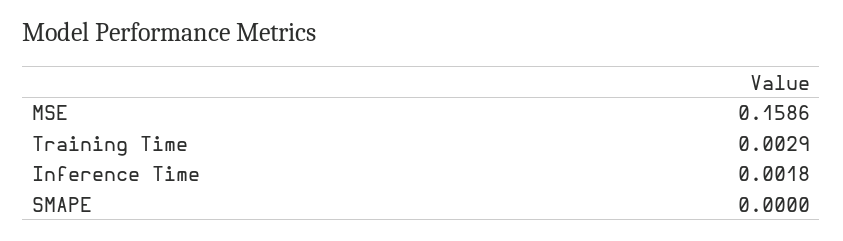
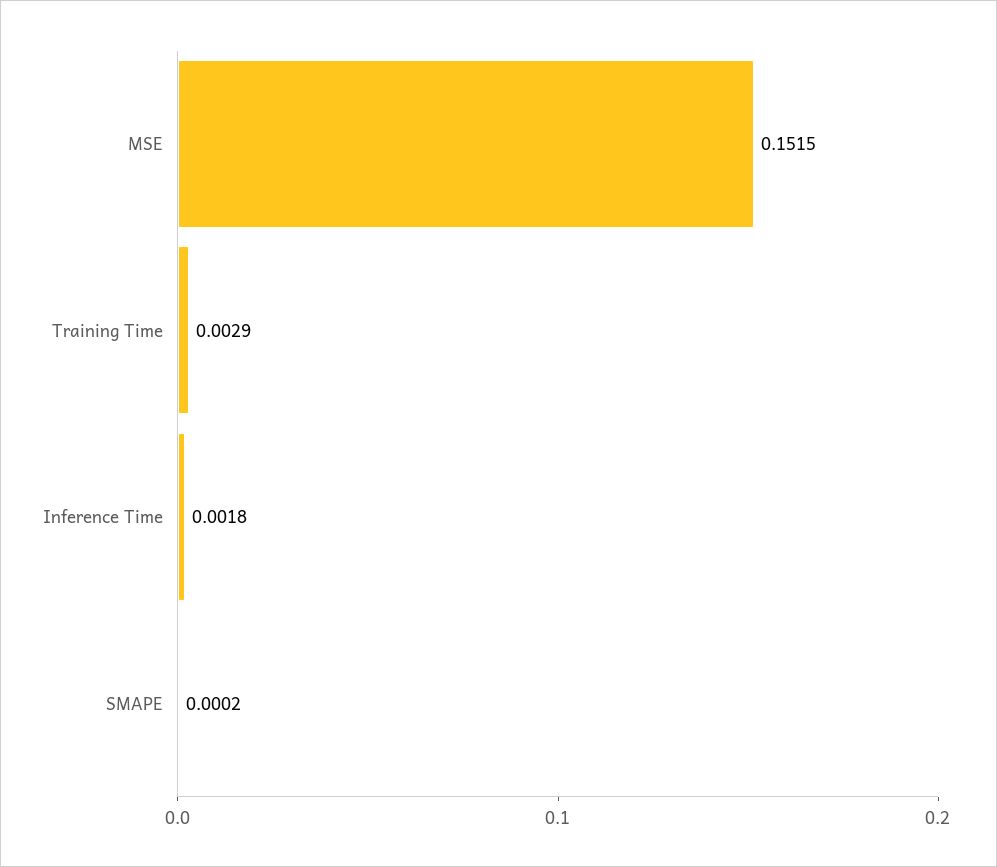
  {
-   "MSE": 0.1586,
+   "MSE": 0.1515,
    "Training Time": 0.0029,
    "Inference Time": 0.0018,
-   "SMAPE": 0
+   "SMAPE": 0.0002
  }

